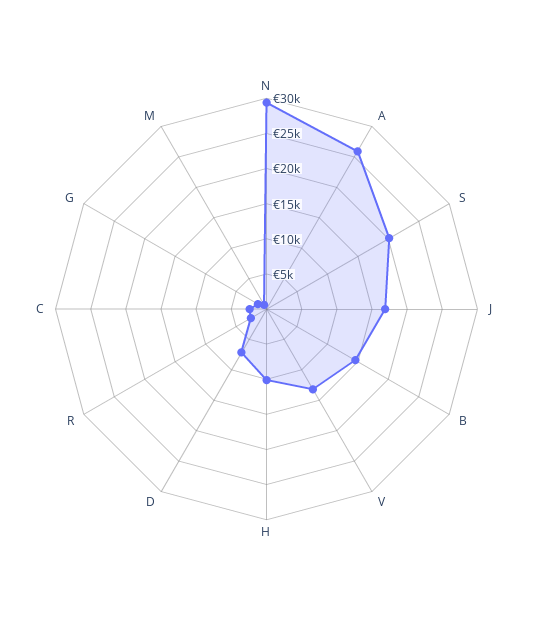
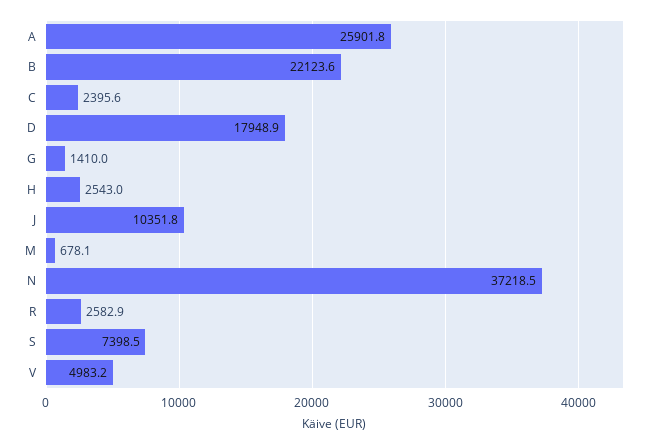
  {
-   "N": 30000,
+   "N": 37218.5,
    "A": 25901.8,
-   "S": 20000,
+   "S": 7398.5,
-   "J": 17500,
+   "J": 10351.8,
-   "B": 15000,
+   "B": 22123.6,
-   "V": 12500,
+   "V": 4983.2,
-   "H": 10000,
+   "H": 2543,
-   "D": 7500,
+   "D": 17948.9,
    "R": 2582.9,
    "C": 2395.6,
    "G": 1410,
    "M": 678.1
  }

